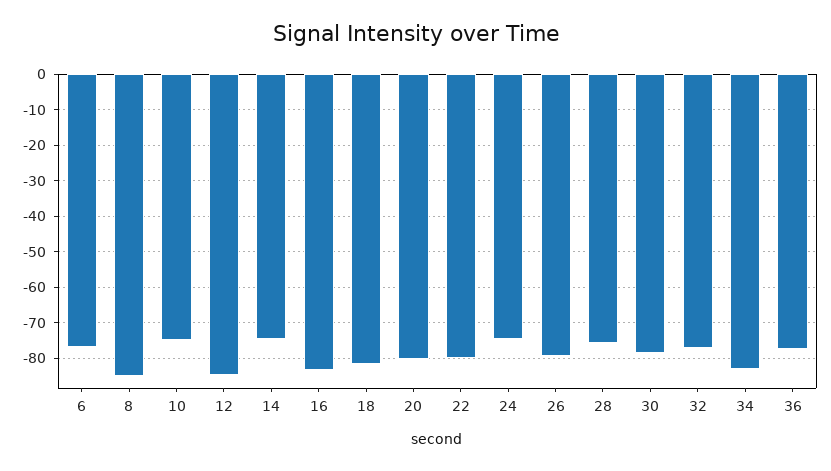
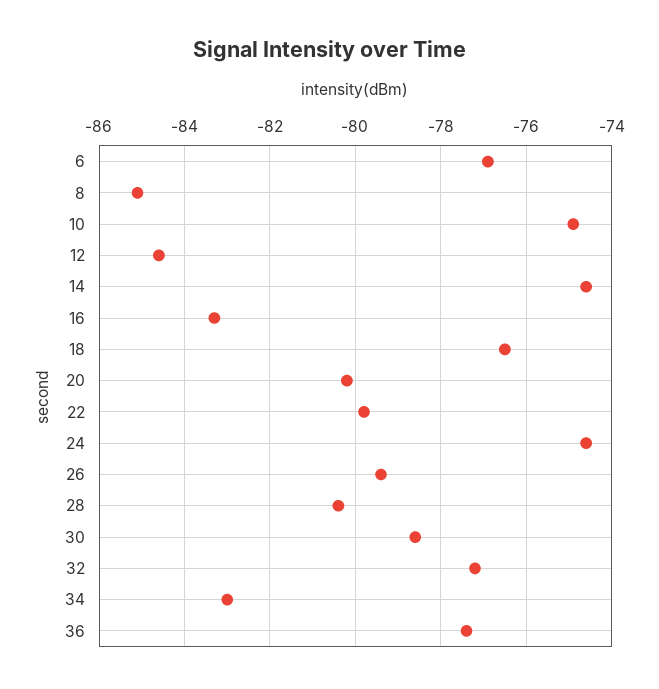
  {
    "6": -77,
    "8": -85,
    "10": -75,
    "12": -84.5,
    "14": -74.5,
    "16": -83.5,
-   "18": -82,
+   "18": -76.5,
    "20": -80,
    "22": -80,
    "24": -74.5,
    "26": -79.5,
-   "28": -76,
+   "28": -80.5,
    "30": -78.5,
    "32": -77,
    "34": -83,
    "36": -77.5
  }

